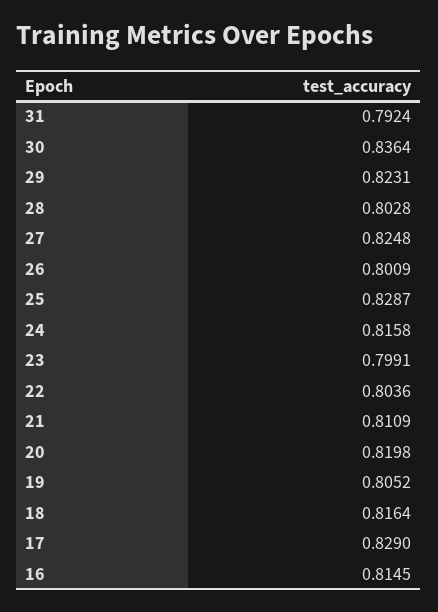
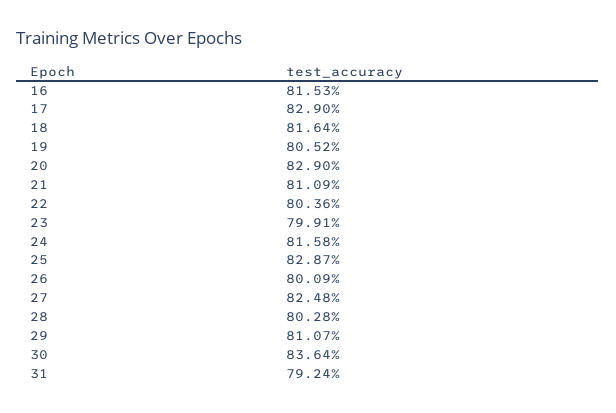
  {
    "31": 0.7924,
    "30": 0.8364,
-   "29": 0.8231,
+   "29": 0.8107,
    "28": 0.8028,
    "27": 0.8248,
    "26": 0.8009,
    "25": 0.8287,
    "24": 0.8158,
    "23": 0.7991,
    "22": 0.8036,
    "21": 0.8109,
-   "20": 0.8198,
+   "20": 0.829,
    "19": 0.8052,
    "18": 0.8164,
    "17": 0.829,
-   "16": 0.8145
+   "16": 0.8153
  }

